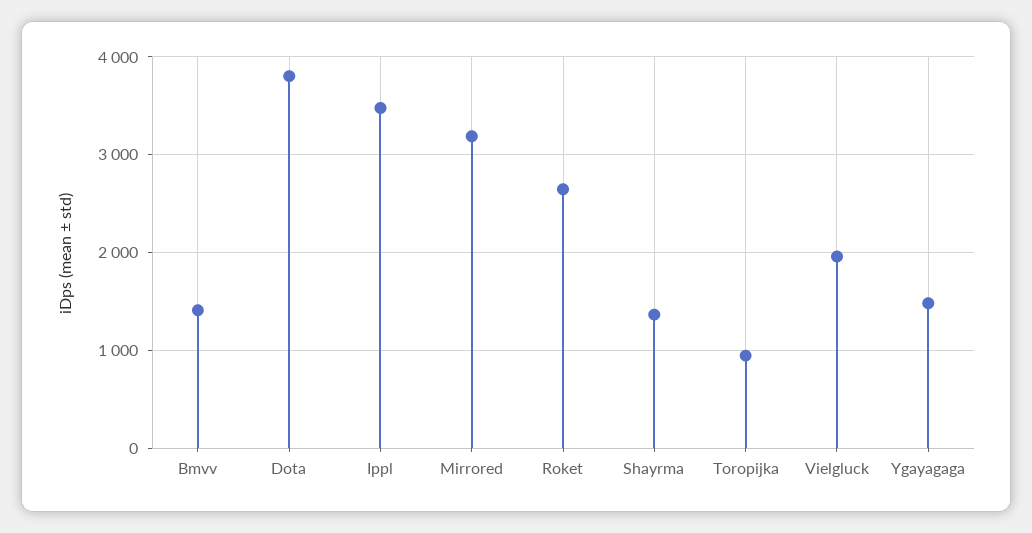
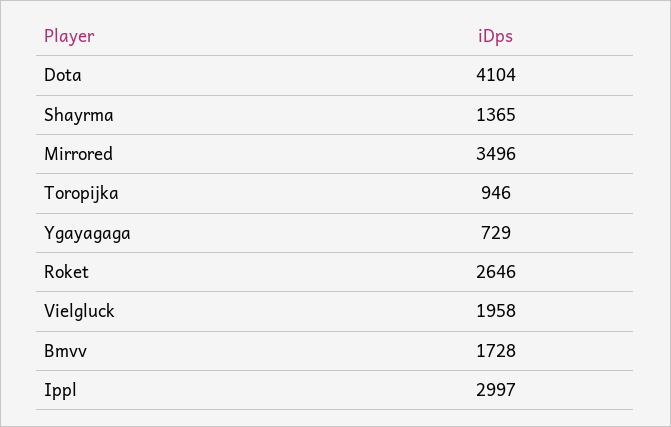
  {
-   "Bmvv": 1400,
+   "Bmvv": 1728,
-   "Dota": 3800,
+   "Dota": 4104,
-   "Ippl": 3500,
+   "Ippl": 2997,
-   "Mirrored": 3200,
+   "Mirrored": 3496,
    "Roket": 2646,
    "Shayrma": 1365,
    "Toropijka": 946,
    "Vielgluck": 1958,
-   "Ygayagaga": 1500
+   "Ygayagaga": 729
  }

